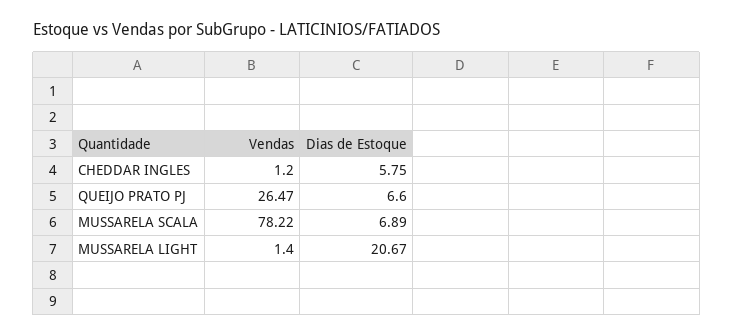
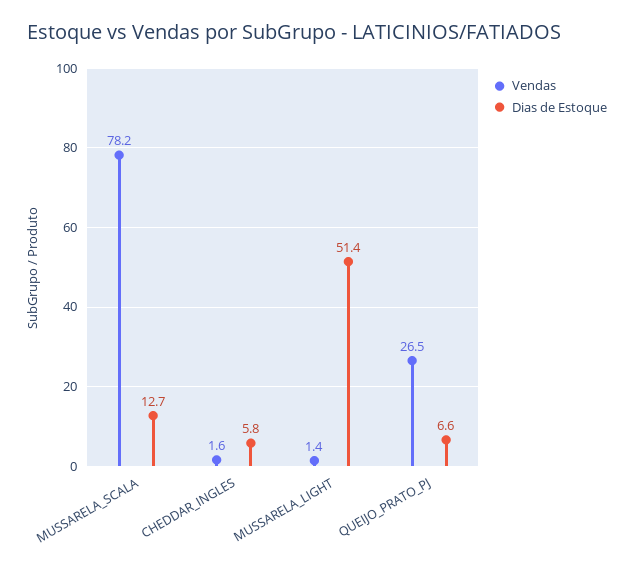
  {
    "Vendas": {
-     "CHEDDAR INGLES": 1.2,
+     "CHEDDAR INGLES": 1.6,
      "QUEIJO PRATO PJ": 26.47,
      "MUSSARELA SCALA": 78.22,
      "MUSSARELA LIGHT": 1.4
    },
    "Dias de Estoque": {
      "CHEDDAR INGLES": 5.75,
      "QUEIJO PRATO PJ": 6.6,
-     "MUSSARELA SCALA": 6.89,
+     "MUSSARELA SCALA": 12.7,
-     "MUSSARELA LIGHT": 20.67
+     "MUSSARELA LIGHT": 51.4
    }
  }

